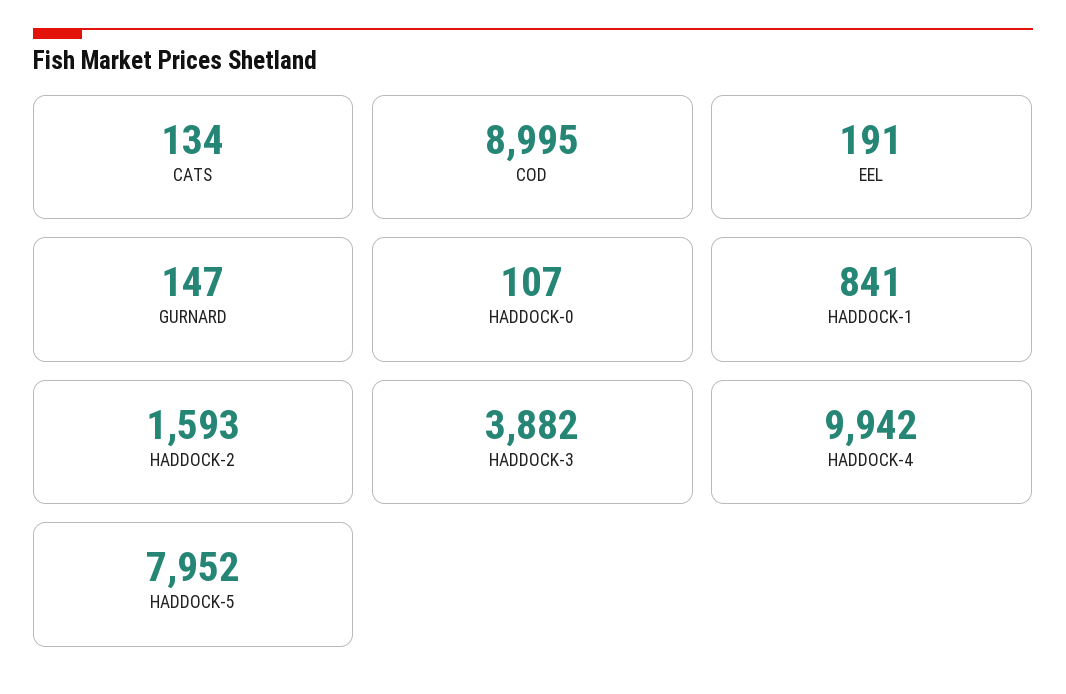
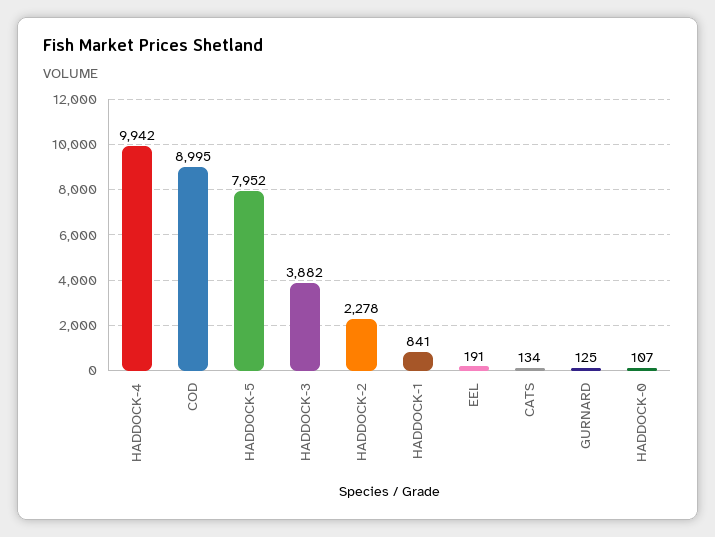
  {
    "CATS": 134,
    "COD": 8995,
    "EEL": 191,
-   "GURNARD": 147,
+   "GURNARD": 125,
    "HADDOCK-0": 107,
    "HADDOCK-1": 841,
-   "HADDOCK-2": 1593,
+   "HADDOCK-2": 2278,
    "HADDOCK-3": 3882,
    "HADDOCK-4": 9942,
    "HADDOCK-5": 7952
  }

